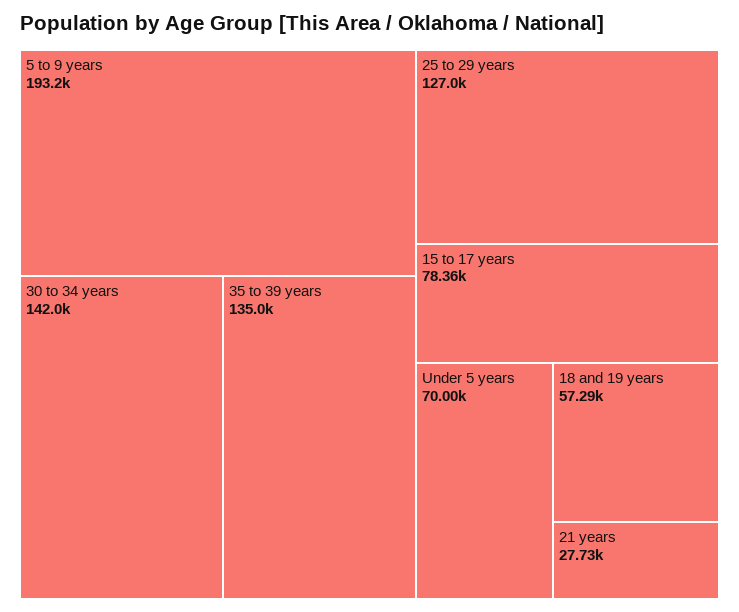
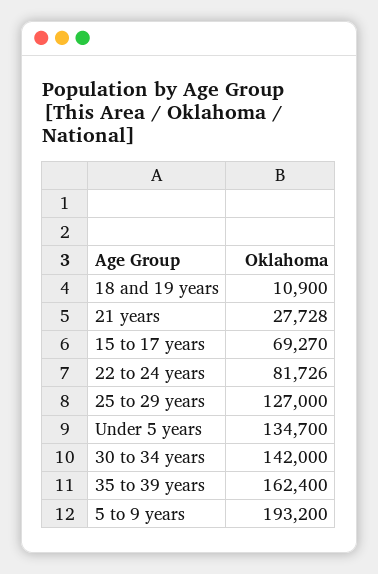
  {
    "5 to 9 years": 193200,
    "30 to 34 years": 142000,
-   "35 to 39 years": 135000,
+   "35 to 39 years": 162400,
    "25 to 29 years": 127000,
-   "15 to 17 years": 78360,
+   "15 to 17 years": 69270,
-   "Under 5 years": 70000,
+   "Under 5 years": 134700,
-   "18 and 19 years": 57290,
+   "18 and 19 years": 10900,
-   "21 years": 27728
+   "21 years": 27728,
+   "22 to 24 years": 81726
  }

